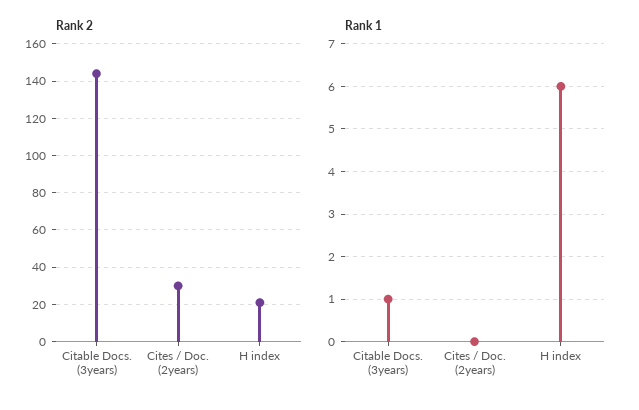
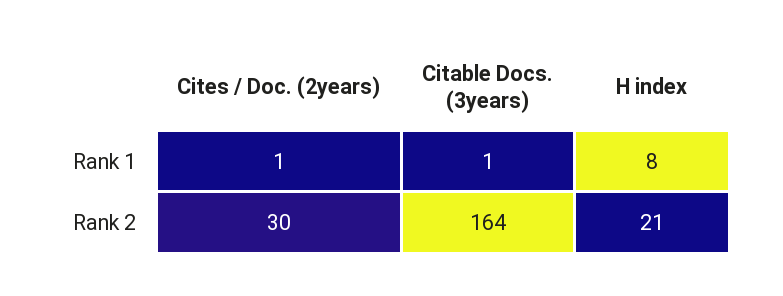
  {
    "Rank 2": {
-     "Citable Docs. (3years)": 145,
+     "Citable Docs. (3years)": 164,
      "Cites / Doc. (2years)": 30,
      "H index": 21
    },
    "Rank 1": {
      "Citable Docs. (3years)": 1,
-     "Cites / Doc. (2years)": 0,
+     "Cites / Doc. (2years)": 1,
-     "H index": 6
+     "H index": 8
    }
  }

